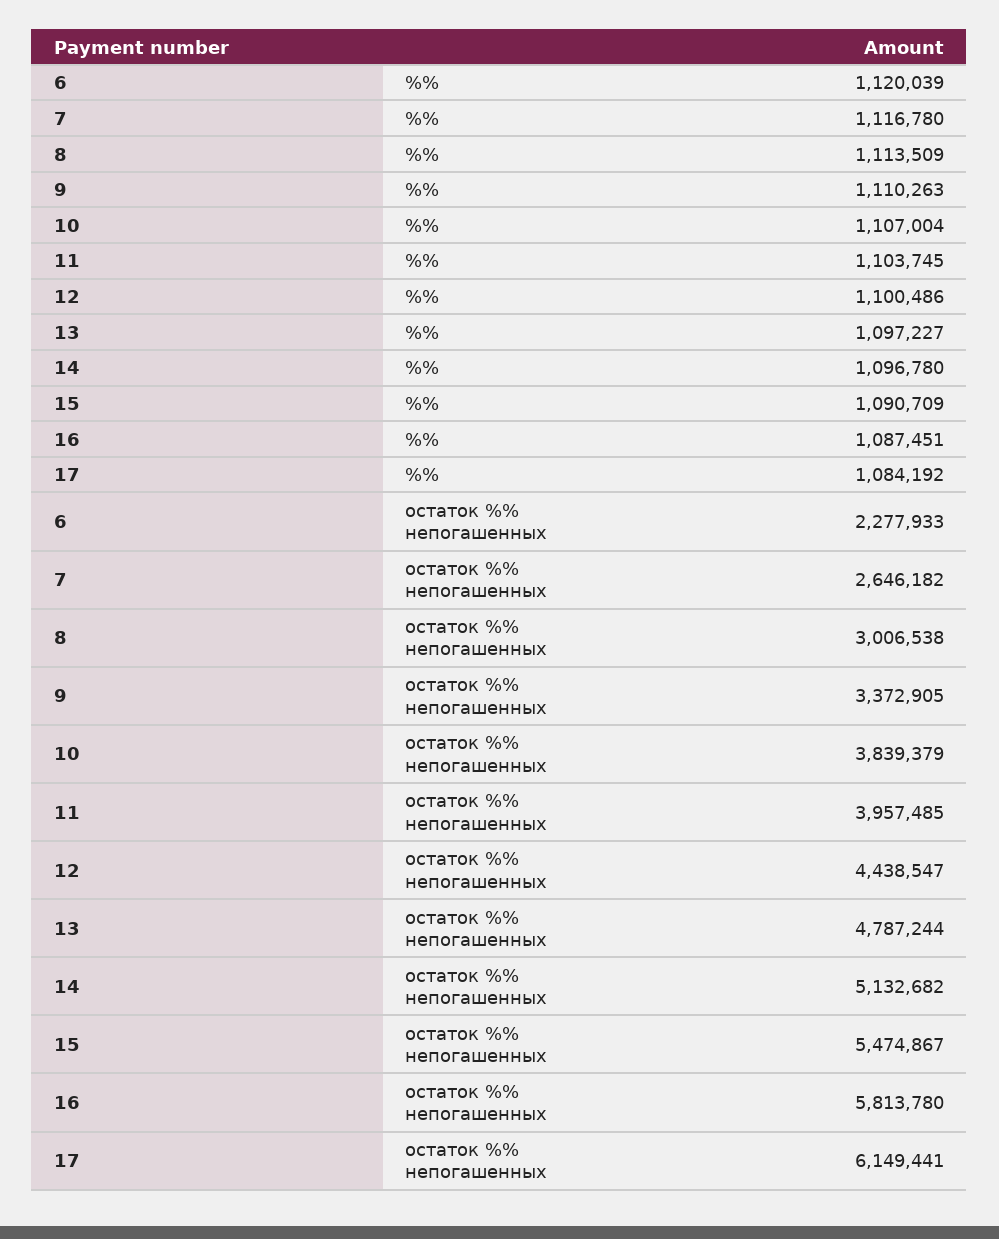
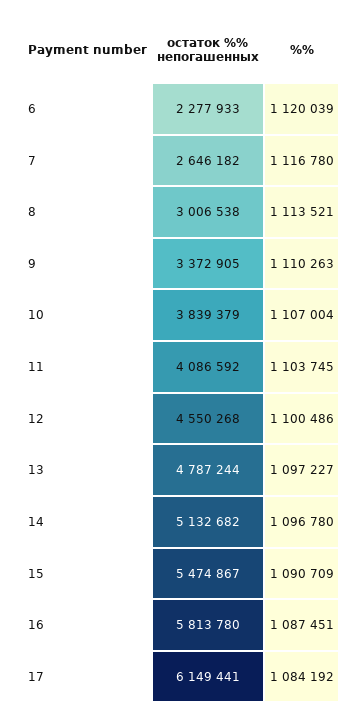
  {
    "6": {
      "%%": 1120039,
      "остаток %% непогашенных": 2277933
    },
    "7": {
      "%%": 1116780,
      "остаток %% непогашенных": 2646182
    },
    "8": {
-     "%%": 1113509,
+     "%%": 1113521,
      "остаток %% непогашенных": 3006538
    },
    "9": {
      "%%": 1110263,
      "остаток %% непогашенных": 3372905
    },
    "10": {
      "%%": 1107004,
      "остаток %% непогашенных": 3839379
    },
    "11": {
      "%%": 1103745,
-     "остаток %% непогашенных": 3957485
+     "остаток %% непогашенных": 4086592
    },
    "12": {
      "%%": 1100486,
-     "остаток %% непогашенных": 4438547
+     "остаток %% непогашенных": 4550268
    },
    "13": {
      "%%": 1097227,
      "остаток %% непогашенных": 4787244
    },
    "14": {
      "%%": 1096780,
      "остаток %% непогашенных": 5132682
    },
    "15": {
      "%%": 1090709,
      "остаток %% непогашенных": 5474867
    },
    "16": {
      "%%": 1087451,
      "остаток %% непогашенных": 5813780
    },
    "17": {
      "%%": 1084192,
      "остаток %% непогашенных": 6149441
    }
  }

